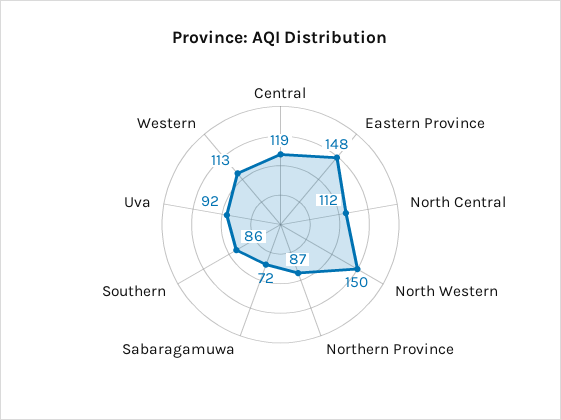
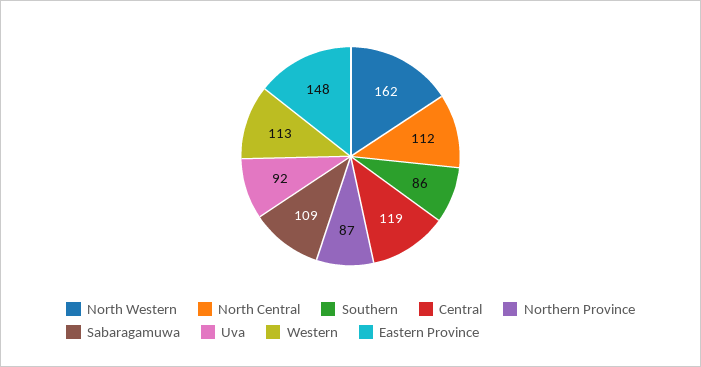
  {
    "Central": 119,
    "Eastern Province": 148,
    "North Central": 112,
-   "North Western": 150,
+   "North Western": 162,
    "Northern Province": 87,
-   "Sabaragamuwa": 72,
+   "Sabaragamuwa": 109,
    "Southern": 86,
    "Uva": 92,
    "Western": 113
  }

